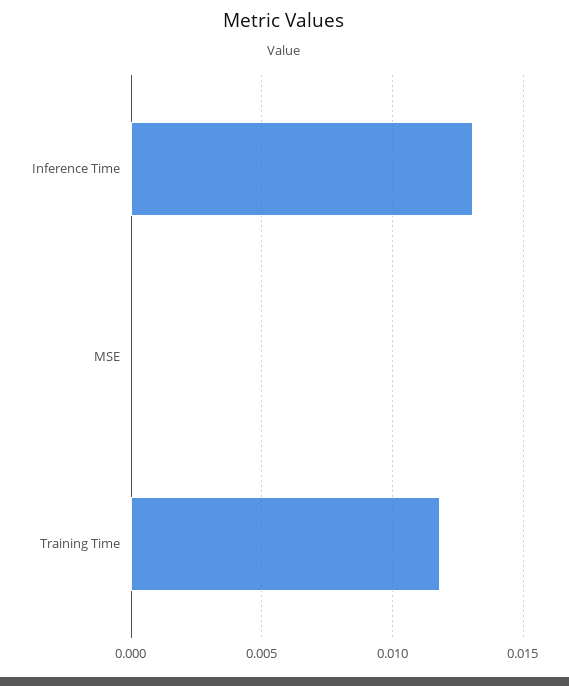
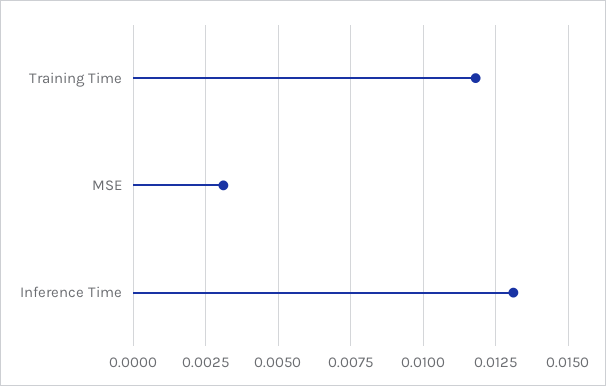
  {
    "Inference Time": 0.013,
-   "MSE": 0,
+   "MSE": 0.003,
    "Training Time": 0.012
  }

